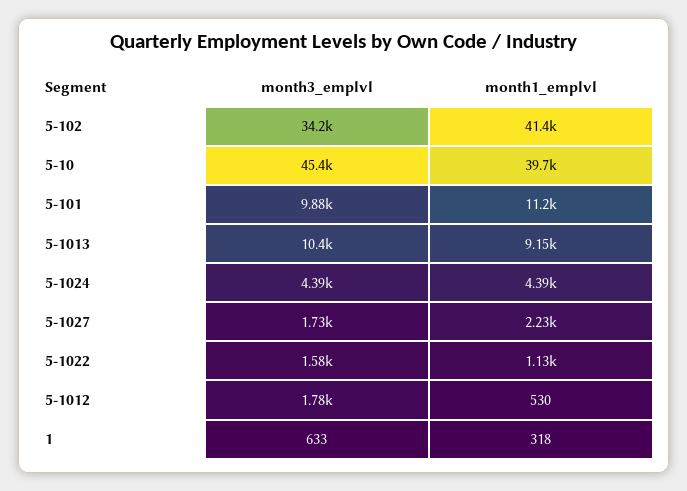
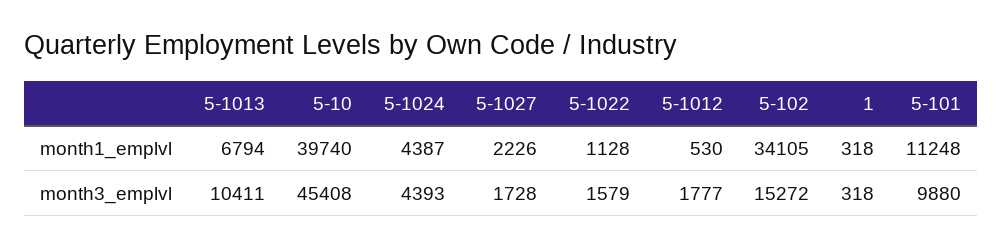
  {
    "month3_emplvl": {
-     "5-102": 34200,
+     "5-102": 15272,
      "5-10": 45408,
      "5-101": 9880,
      "5-1013": 10411,
      "5-1024": 4393,
      "5-1027": 1728,
      "5-1022": 1579,
      "5-1012": 1777,
-     "1": 633
+     "1": 318
    },
    "month1_emplvl": {
-     "5-102": 41400,
+     "5-102": 34105,
      "5-10": 39740,
      "5-101": 11248,
-     "5-1013": 9150,
+     "5-1013": 6794,
      "5-1024": 4387,
      "5-1027": 2226,
      "5-1022": 1128,
      "5-1012": 530,
      "1": 318
    }
  }

